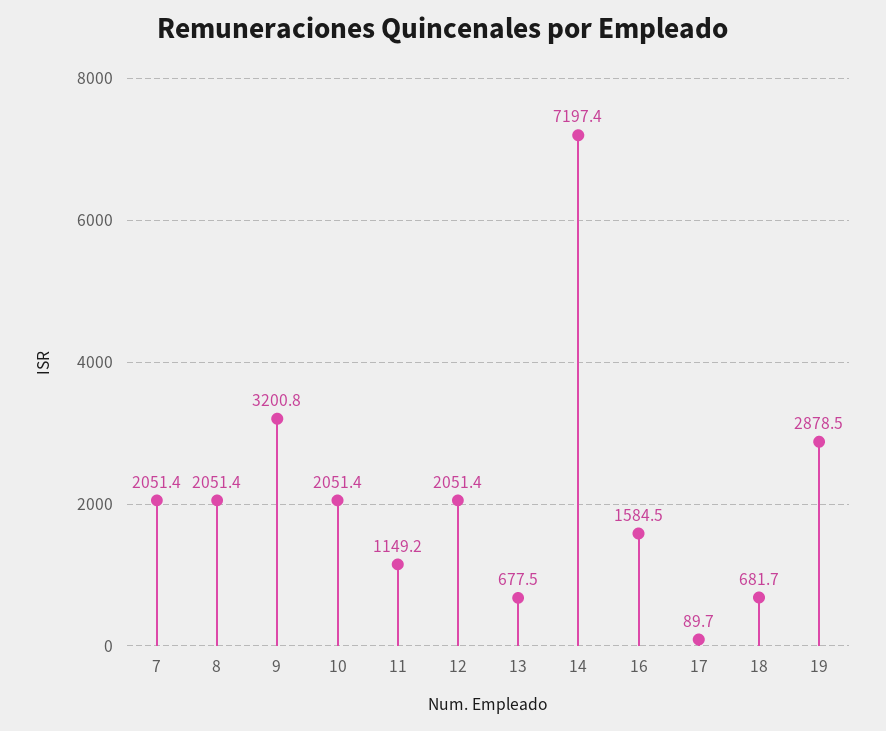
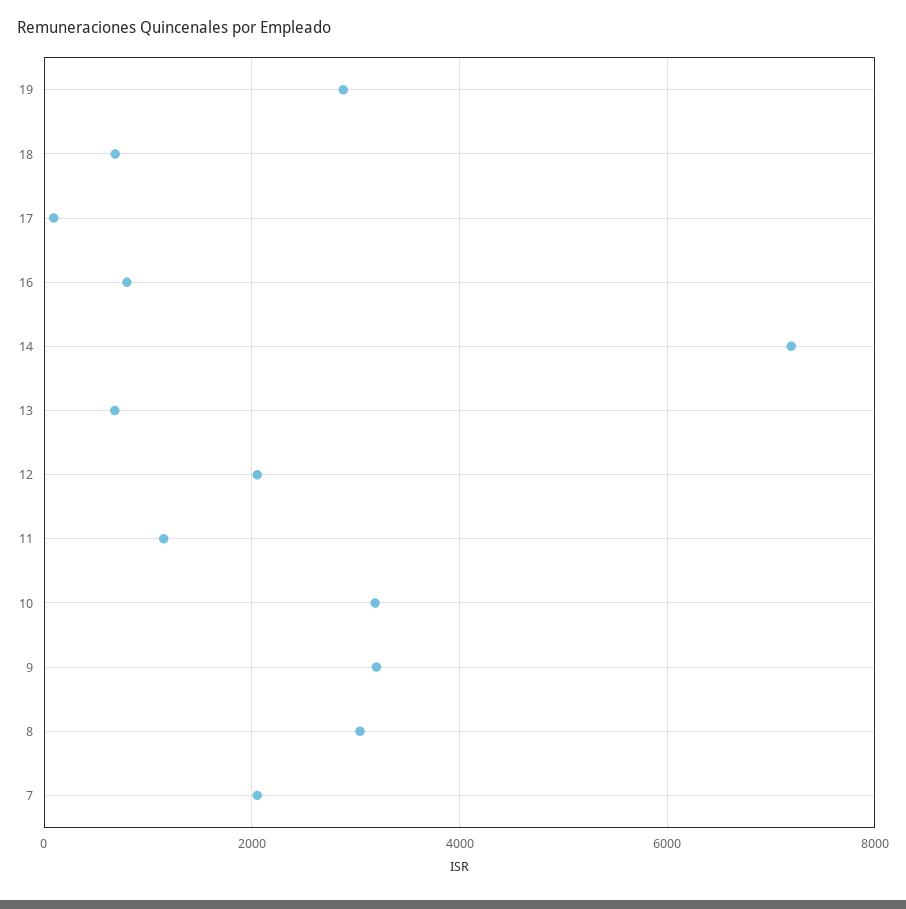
  {
    "7": 2051.4,
-   "8": 2051.4,
+   "8": 3000,
    "9": 3200.8,
-   "10": 2051.4,
+   "10": 3200,
    "11": 1149.2,
    "12": 2051.4,
    "13": 677.5,
    "14": 7197.4,
-   "16": 1584.5,
+   "16": 800,
    "17": 89.7,
    "18": 681.7,
    "19": 2878.5
  }

